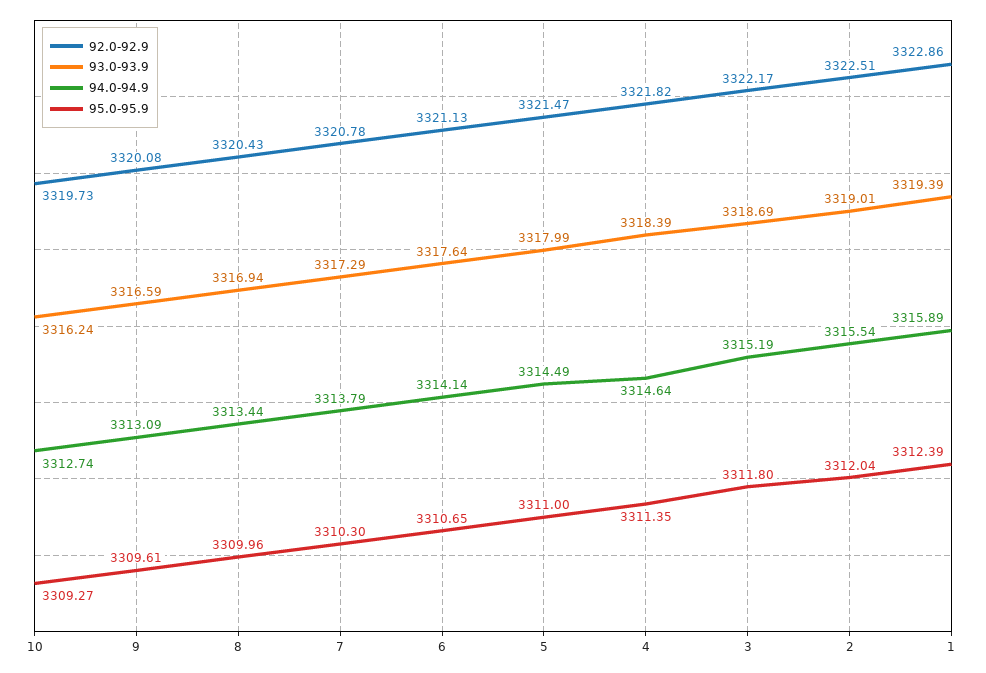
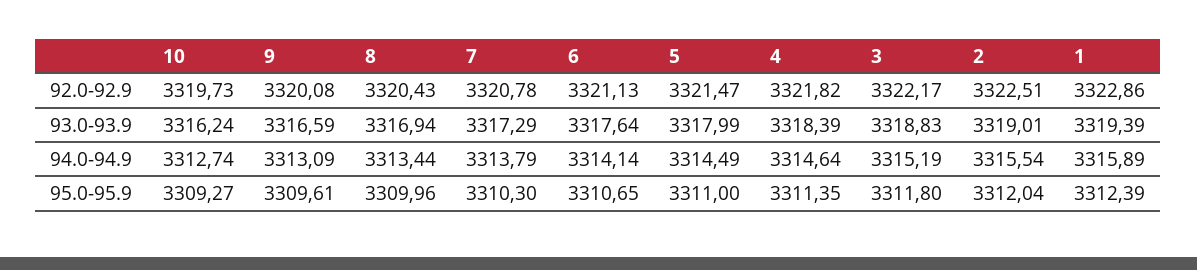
  {
    "92.0-92.9": {
      "10": 3319.73,
      "9": 3320.08,
      "8": 3320.43,
      "7": 3320.78,
      "6": 3321.13,
      "5": 3321.47,
      "4": 3321.82,
      "3": 3322.17,
      "2": 3322.51,
      "1": 3322.86
    },
    "93.0-93.9": {
      "10": 3316.24,
      "9": 3316.59,
      "8": 3316.94,
      "7": 3317.29,
      "6": 3317.64,
      "5": 3317.99,
      "4": 3318.39,
-     "3": 3318.69,
+     "3": 3318.83,
      "2": 3319.01,
      "1": 3319.39
    },
    "94.0-94.9": {
      "10": 3312.74,
      "9": 3313.09,
      "8": 3313.44,
      "7": 3313.79,
      "6": 3314.14,
      "5": 3314.49,
      "4": 3314.64,
      "3": 3315.19,
      "2": 3315.54,
      "1": 3315.89
    },
    "95.0-95.9": {
      "10": 3309.27,
      "9": 3309.61,
      "8": 3309.96,
      "7": 3310.3,
      "6": 3310.65,
      "5": 3311,
      "4": 3311.35,
      "3": 3311.8,
      "2": 3312.04,
      "1": 3312.39
    }
  }

